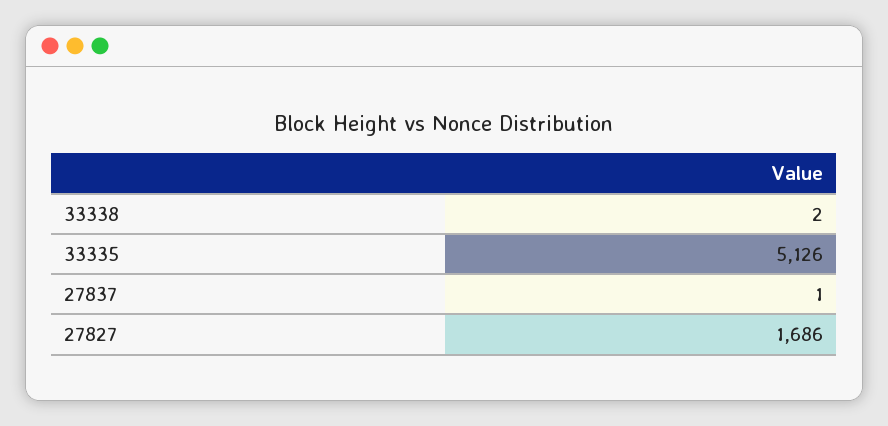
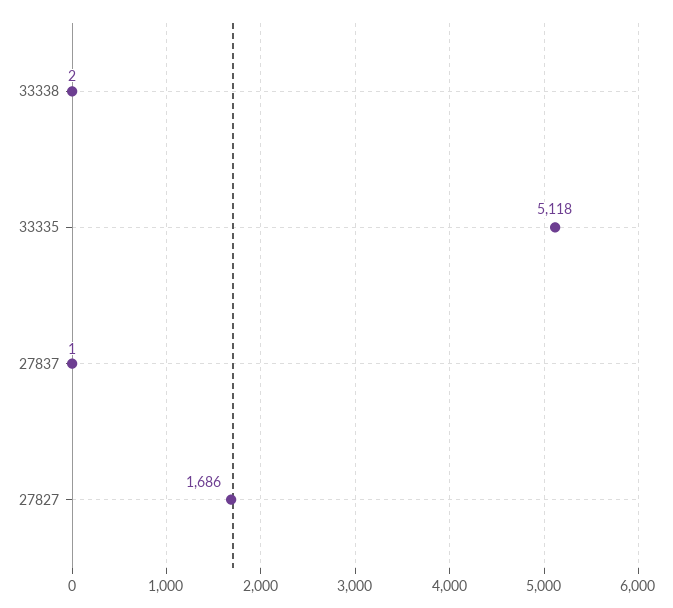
  {
    "33338": 2,
-   "33335": 5126,
+   "33335": 5118,
    "27837": 1,
    "27827": 1686
  }

